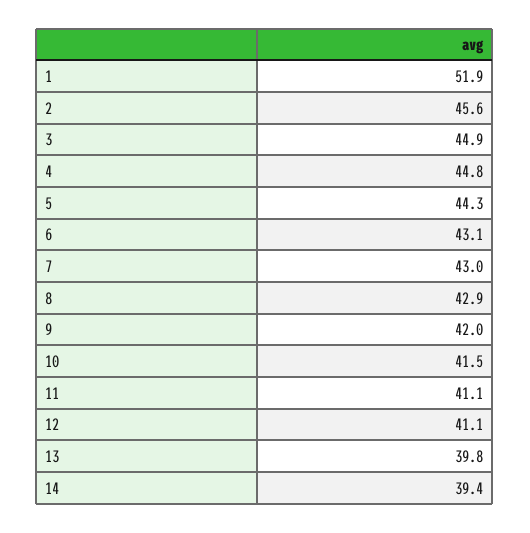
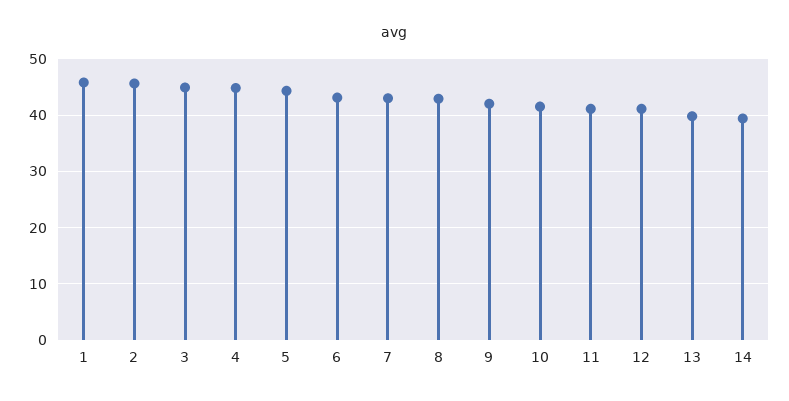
  {
-   "1": 51.9,
+   "1": 46,
    "2": 45.6,
    "3": 44.9,
    "4": 44.8,
    "5": 44.3,
    "6": 43.1,
    "7": 43,
    "8": 42.9,
    "9": 42,
    "10": 41.5,
    "11": 41.1,
    "12": 41.1,
    "13": 39.8,
    "14": 39.4
  }

